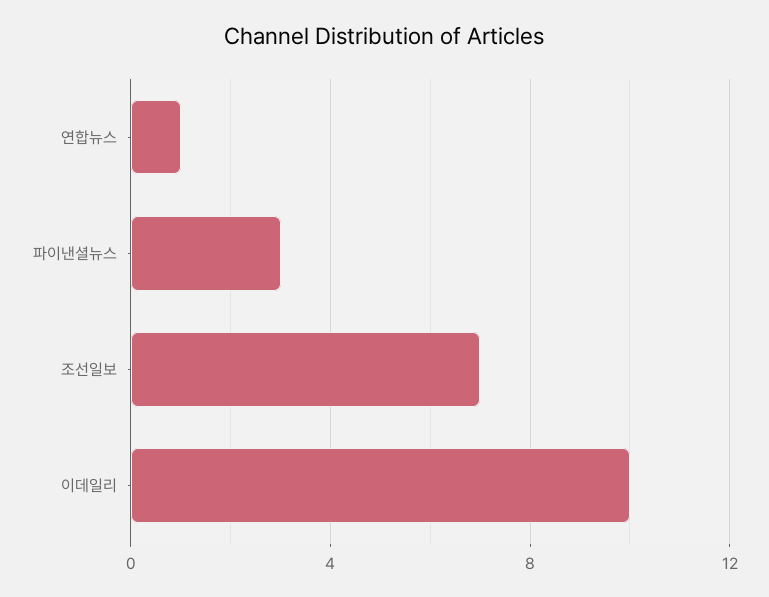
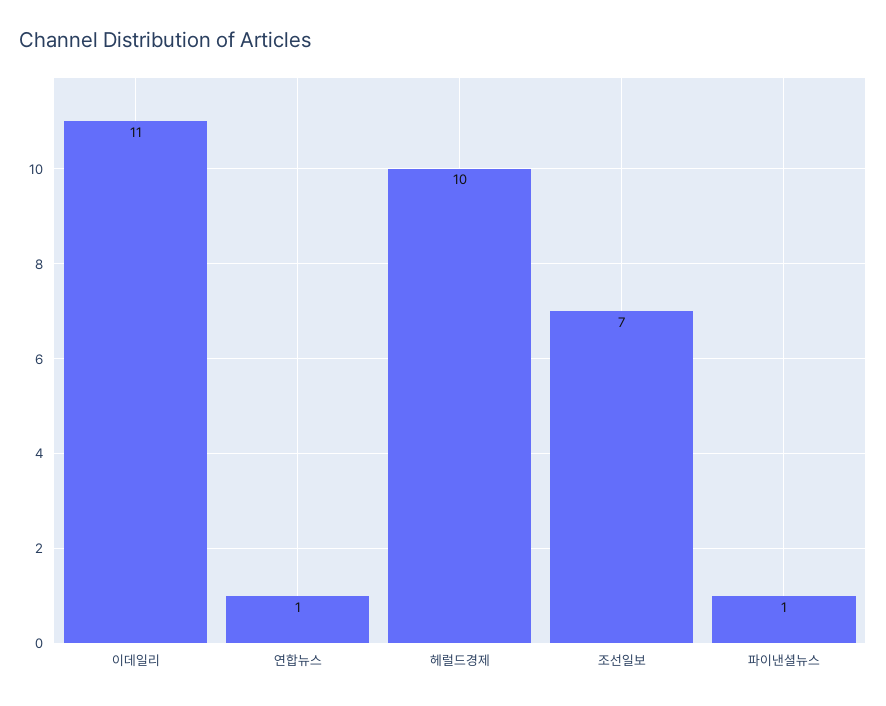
  {
    "연합뉴스": 1,
-   "파이낸셜뉴스": 3,
+   "파이낸셜뉴스": 1,
    "조선일보": 7,
-   "이데일리": 10
+   "이데일리": 11,
+   "헤럴드경제": 10
  }

